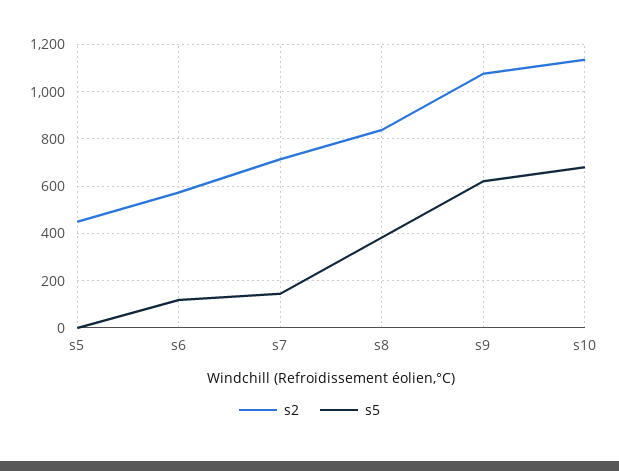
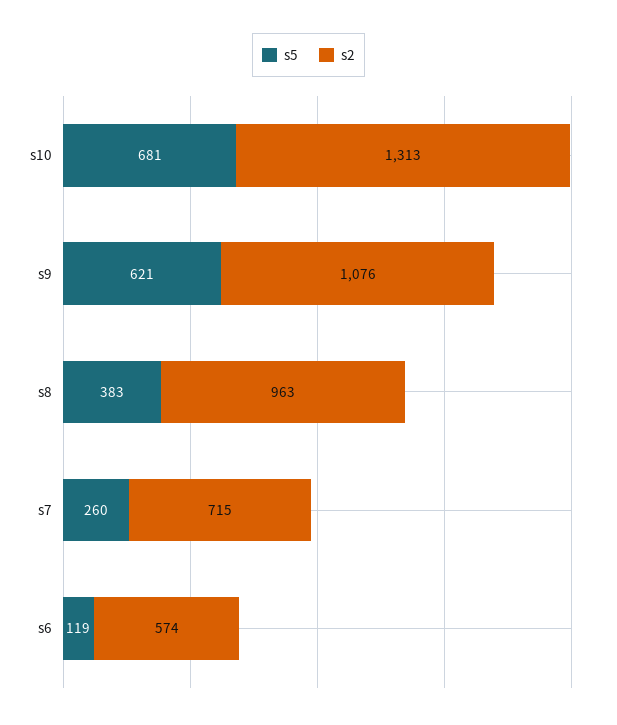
  {
    "s2": {
-     "s5": 450,
      "s6": 574,
      "s7": 715,
-     "s8": 850,
+     "s8": 963,
      "s9": 1076,
-     "s10": 1150
+     "s10": 1313
    },
    "s5": {
-     "s5": 0,
      "s6": 119,
-     "s7": 150,
+     "s7": 260,
      "s8": 383,
      "s9": 621,
      "s10": 681
    }
  }

